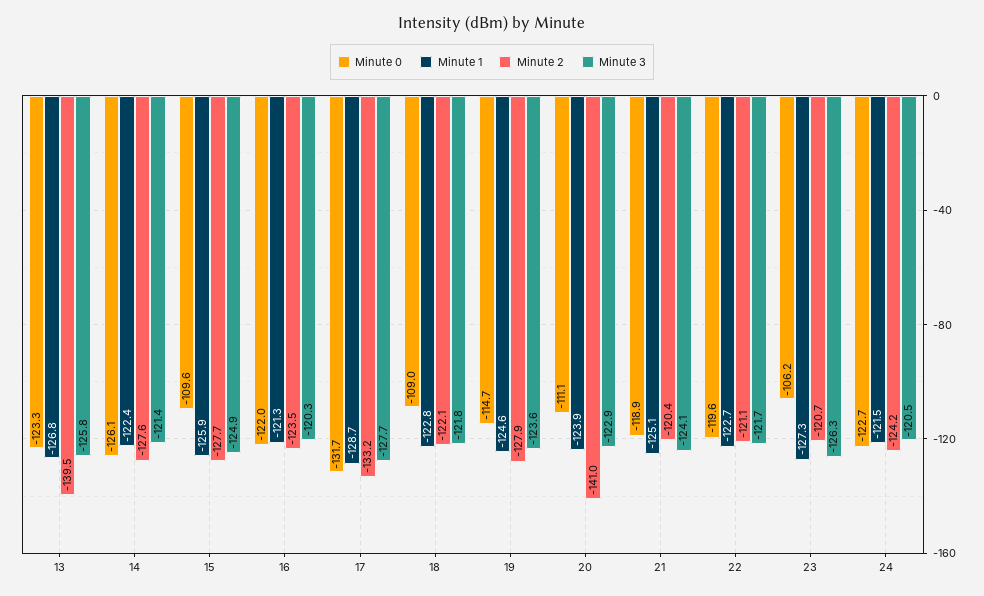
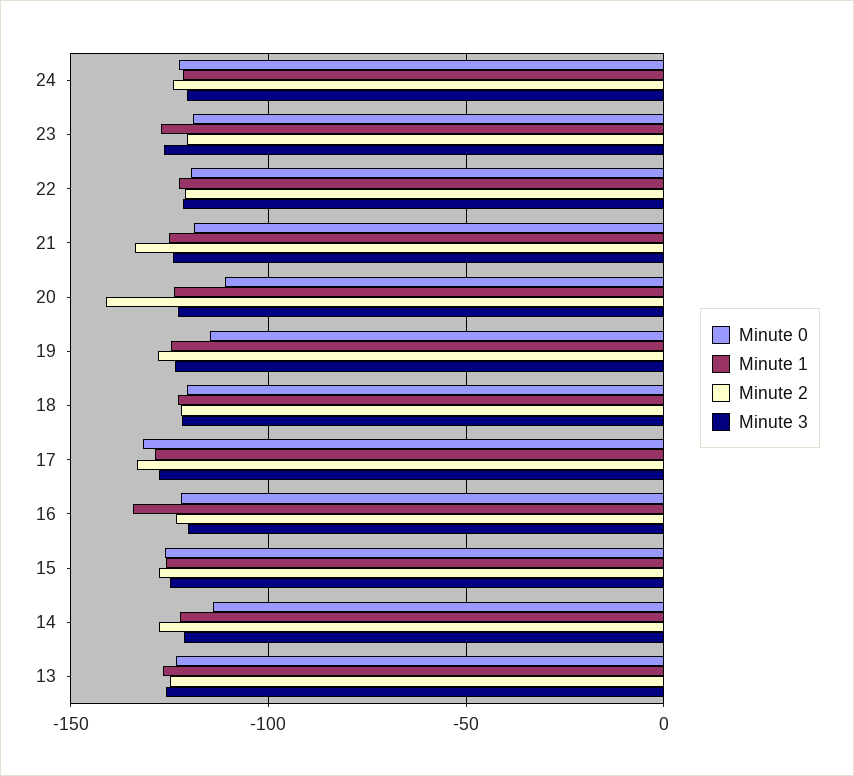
  {
    "Minute 0": {
      "13": -123.3,
-     "14": -126.1,
+     "14": -115,
-     "15": -109.6,
+     "15": -125,
      "16": -122,
      "17": -131.7,
-     "18": -109,
+     "18": -120,
      "19": -114.7,
      "20": -111.1,
      "21": -118.9,
      "22": -119.6,
-     "23": -106.2,
+     "23": -120,
      "24": -122.7
    },
    "Minute 1": {
      "13": -126.8,
      "14": -122.4,
      "15": -125.9,
-     "16": -121.3,
+     "16": -135,
      "17": -128.7,
      "18": -122.8,
      "19": -124.6,
      "20": -123.9,
      "21": -125.1,
      "22": -122.7,
      "23": -127.3,
      "24": -121.5
    },
    "Minute 2": {
-     "13": -139.5,
+     "13": -125,
      "14": -127.6,
      "15": -127.7,
      "16": -123.5,
      "17": -133.2,
      "18": -122.1,
      "19": -127.9,
      "20": -141,
-     "21": -120.4,
+     "21": -135,
      "22": -121.1,
      "23": -120.7,
      "24": -124.2
    },
    "Minute 3": {
      "13": -125.8,
      "14": -121.4,
      "15": -124.9,
      "16": -120.3,
      "17": -127.7,
      "18": -121.8,
      "19": -123.6,
      "20": -122.9,
      "21": -124.1,
      "22": -121.7,
      "23": -126.3,
      "24": -120.5
    }
  }

